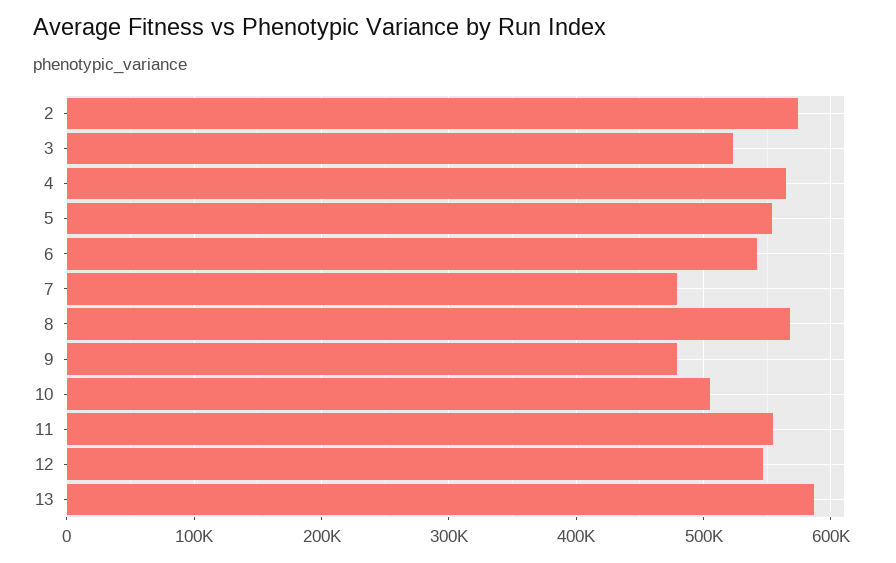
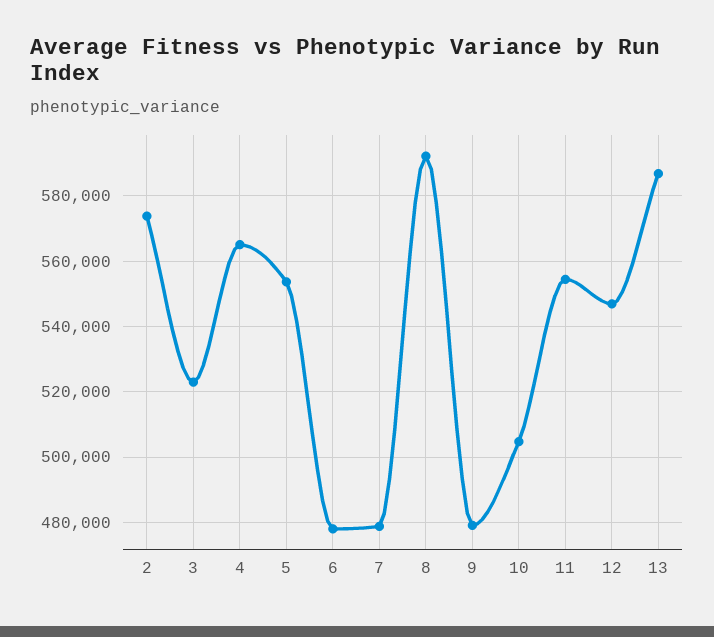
  {
    "2": 574000,
    "3": 524000,
    "4": 566000,
    "5": 554000,
-   "6": 540000,
+   "6": 478000,
    "7": 478000,
-   "8": 570000,
+   "8": 592000,
    "9": 480000,
    "10": 504000,
    "11": 554000,
    "12": 546000,
    "13": 586000
  }

